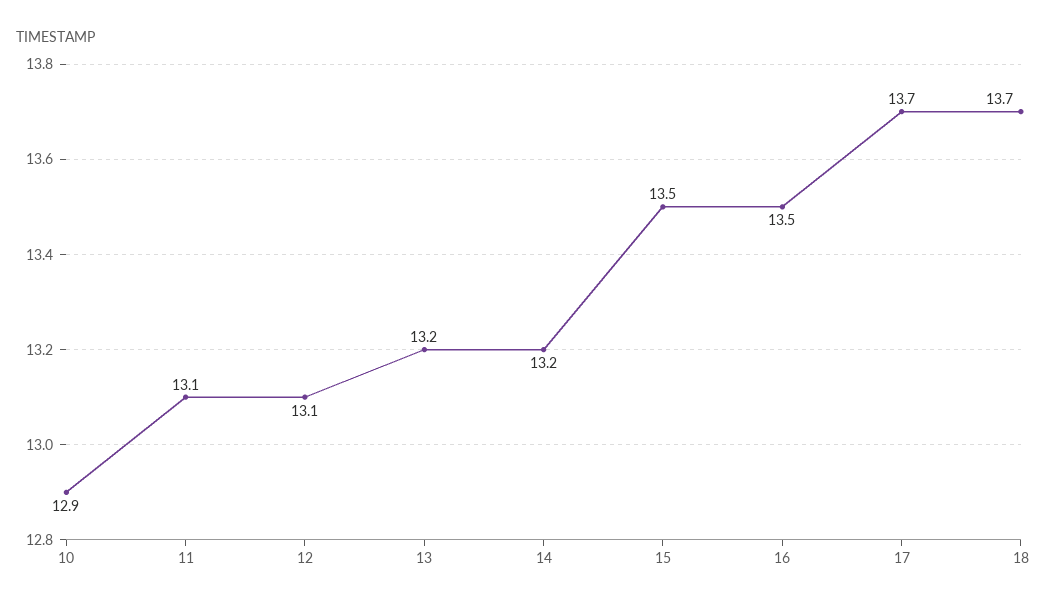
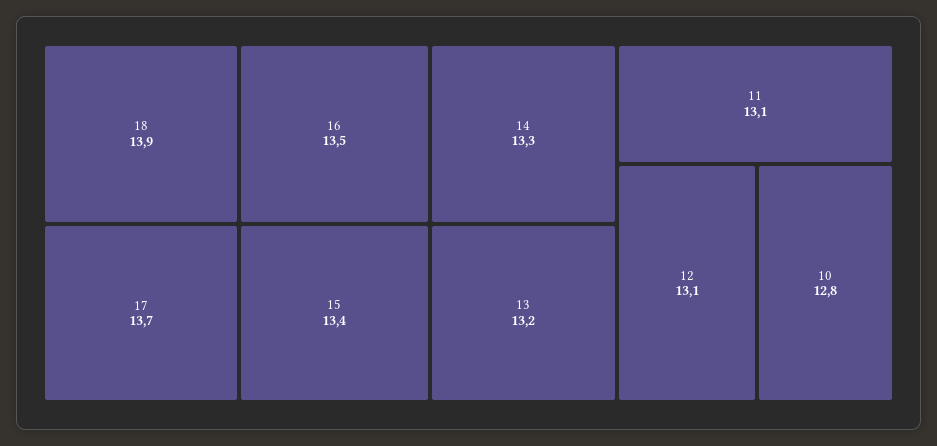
  {
-   "10": 12.9,
+   "10": 12.8,
    "11": 13.1,
    "12": 13.1,
    "13": 13.2,
-   "14": 13.2,
+   "14": 13.3,
-   "15": 13.5,
+   "15": 13.4,
    "16": 13.5,
    "17": 13.7,
-   "18": 13.7
+   "18": 13.9
  }

